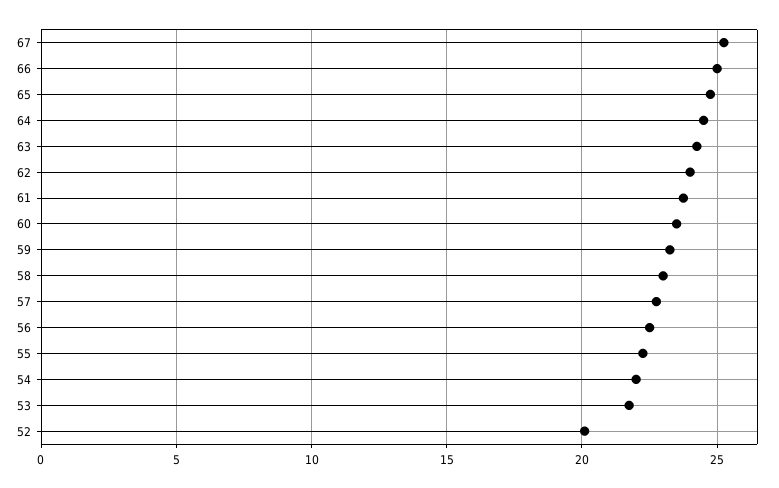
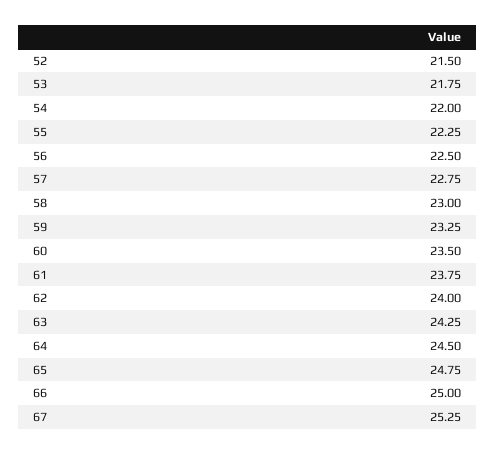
  {
    "67": 25.25,
    "66": 25,
    "65": 24.75,
    "64": 24.5,
    "63": 24.25,
    "62": 24,
    "61": 23.75,
    "60": 23.5,
    "59": 23.25,
    "58": 23,
    "57": 22.75,
    "56": 22.5,
    "55": 22.25,
    "54": 22,
    "53": 21.75,
-   "52": 20
+   "52": 21.5
  }

